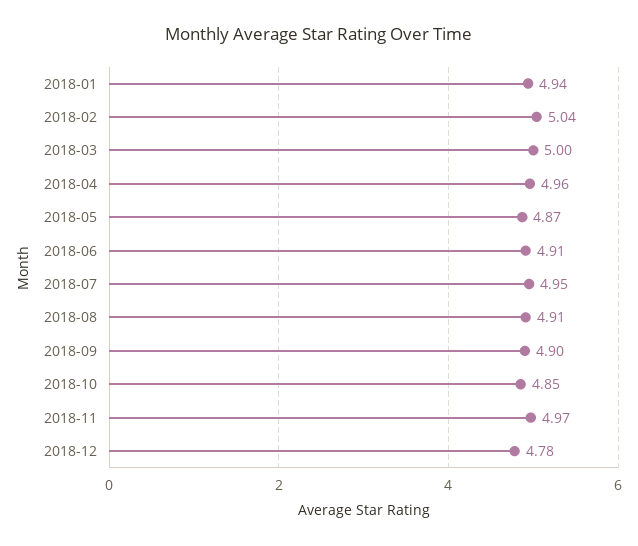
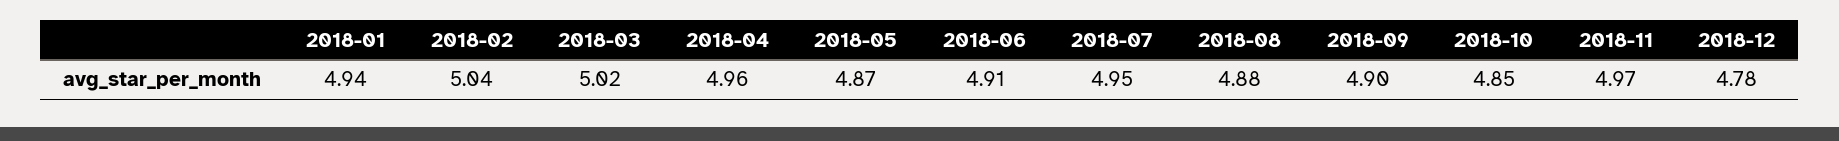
  {
    "2018-01": 4.94,
    "2018-02": 5.04,
-   "2018-03": 5,
+   "2018-03": 5.02,
    "2018-04": 4.96,
    "2018-05": 4.87,
    "2018-06": 4.91,
    "2018-07": 4.95,
-   "2018-08": 4.91,
+   "2018-08": 4.88,
    "2018-09": 4.9,
    "2018-10": 4.85,
    "2018-11": 4.97,
    "2018-12": 4.78
  }

